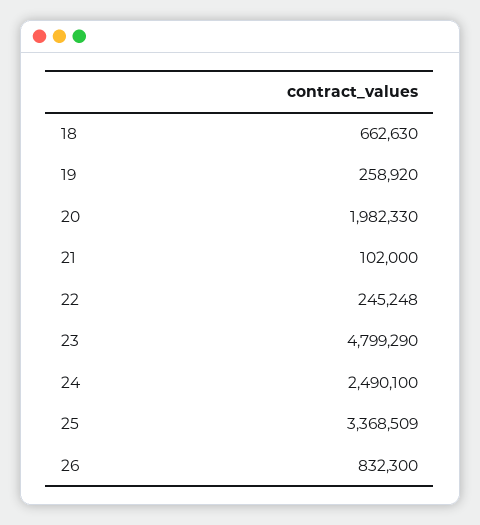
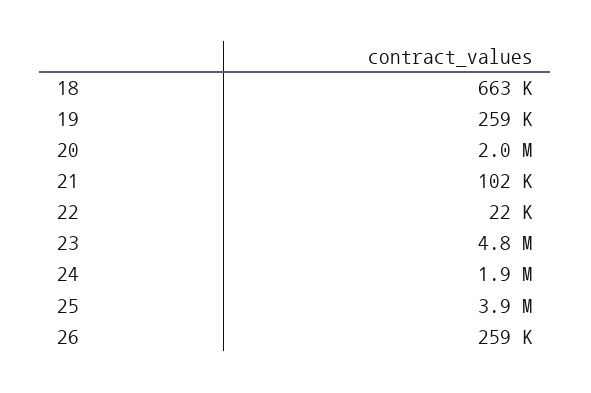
  {
    "18": 662630,
    "19": 258920,
    "20": 1982330,
    "21": 102000,
-   "22": 245248,
+   "22": 22000,
    "23": 4799290,
-   "24": 2490100,
+   "24": 1900000,
-   "25": 3368509,
+   "25": 3900000,
-   "26": 832300
+   "26": 259000
  }

